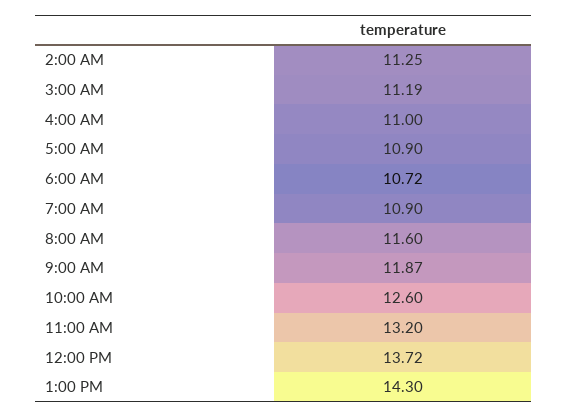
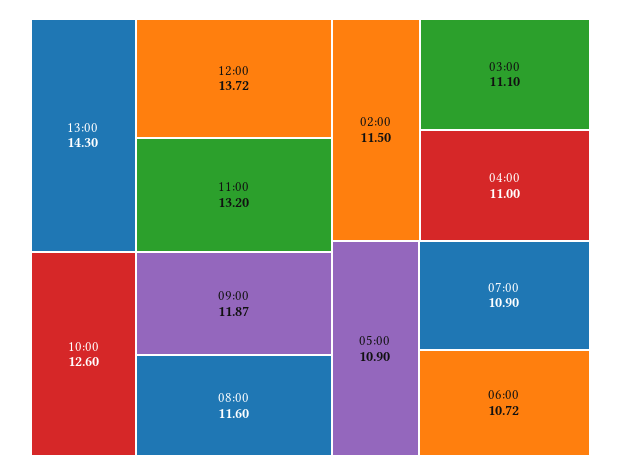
  {
-   "2:00 AM": 11.25,
+   "2:00 AM": 11.5,
-   "3:00 AM": 11.19,
+   "3:00 AM": 11.1,
    "4:00 AM": 11,
    "5:00 AM": 10.9,
    "6:00 AM": 10.72,
    "7:00 AM": 10.9,
    "8:00 AM": 11.6,
    "9:00 AM": 11.87,
    "10:00 AM": 12.6,
    "11:00 AM": 13.2,
    "12:00 PM": 13.72,
    "1:00 PM": 14.3
  }

